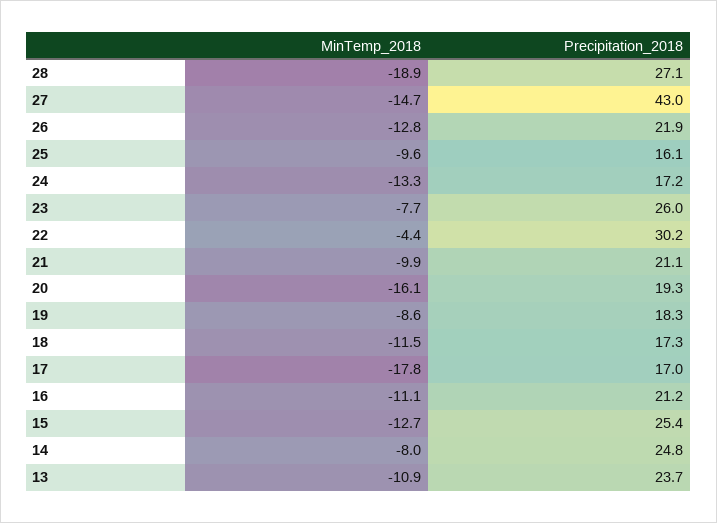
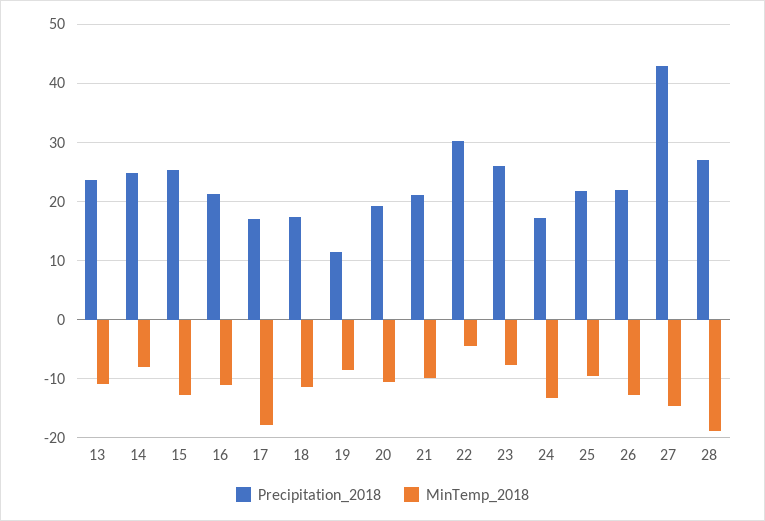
  {
    "MinTemp_2018": {
      "28": -18.9,
      "27": -14.7,
      "26": -12.8,
      "25": -9.6,
      "24": -13.3,
      "23": -7.7,
      "22": -4.4,
      "21": -9.9,
-     "20": -16.1,
+     "20": -10,
      "19": -8.6,
      "18": -11.5,
      "17": -17.8,
      "16": -11.1,
      "15": -12.7,
      "14": -8,
      "13": -10.9
    },
    "Precipitation_2018": {
      "28": 27.1,
      "27": 43,
      "26": 21.9,
-     "25": 16.1,
+     "25": 22,
      "24": 17.2,
      "23": 26,
      "22": 30.2,
      "21": 21.1,
      "20": 19.3,
-     "19": 18.3,
+     "19": 12,
      "18": 17.3,
      "17": 17,
      "16": 21.2,
      "15": 25.4,
      "14": 24.8,
      "13": 23.7
    }
  }

